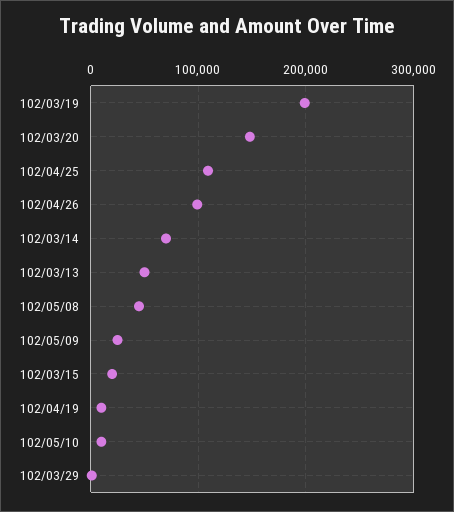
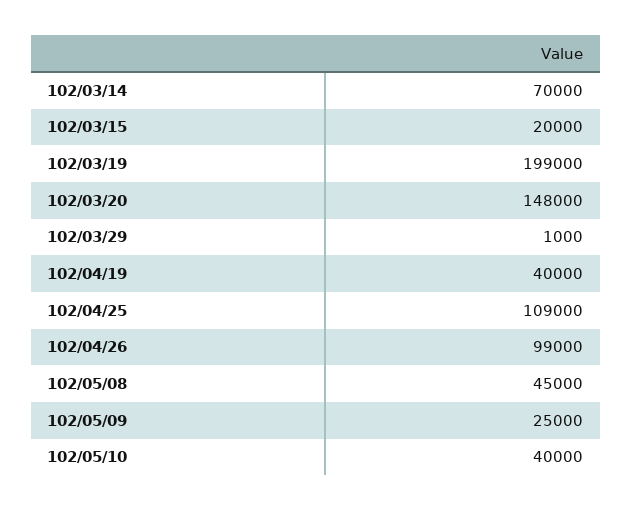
  {
    "102/03/19": 199000,
    "102/03/20": 148000,
    "102/04/25": 109000,
    "102/04/26": 99000,
    "102/03/14": 70000,
-   "102/03/13": 50000,
    "102/05/08": 45000,
    "102/05/09": 25000,
    "102/03/15": 20000,
-   "102/04/19": 10000,
+   "102/04/19": 40000,
-   "102/05/10": 10000,
+   "102/05/10": 40000,
    "102/03/29": 1000
  }

